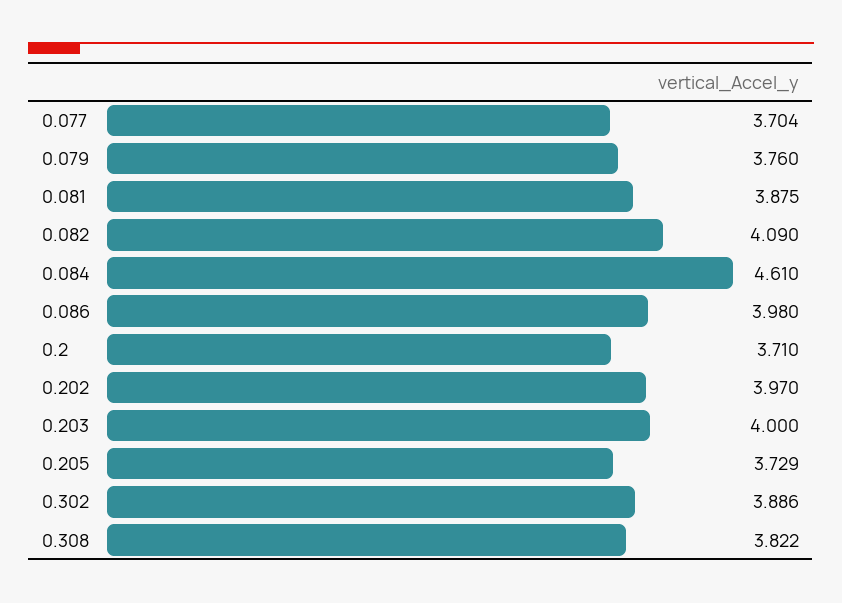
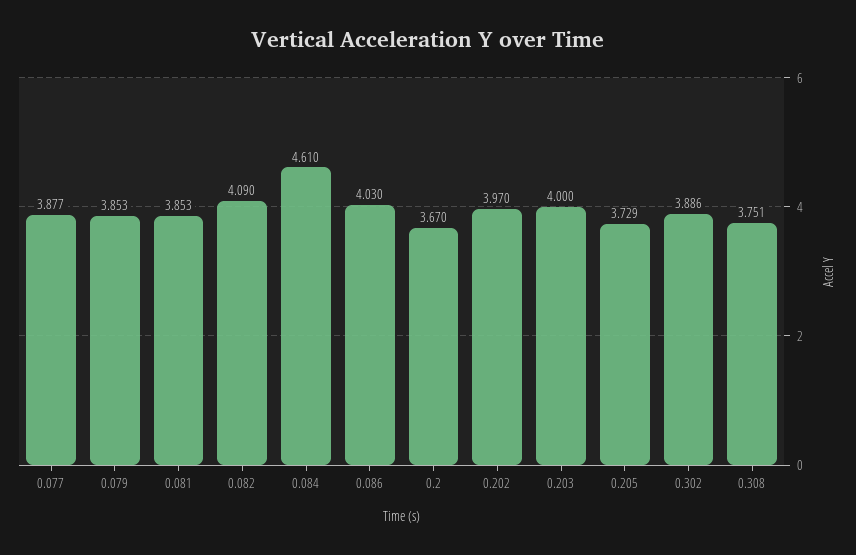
  {
-   "0.077": 3.704,
+   "0.077": 3.877,
-   "0.079": 3.76,
+   "0.079": 3.853,
-   "0.081": 3.875,
+   "0.081": 3.853,
    "0.082": 4.09,
    "0.084": 4.61,
-   "0.086": 3.98,
+   "0.086": 4.03,
-   "0.2": 3.71,
+   "0.2": 3.67,
    "0.202": 3.97,
    "0.203": 4,
    "0.205": 3.729,
    "0.302": 3.886,
-   "0.308": 3.822
+   "0.308": 3.751
  }

